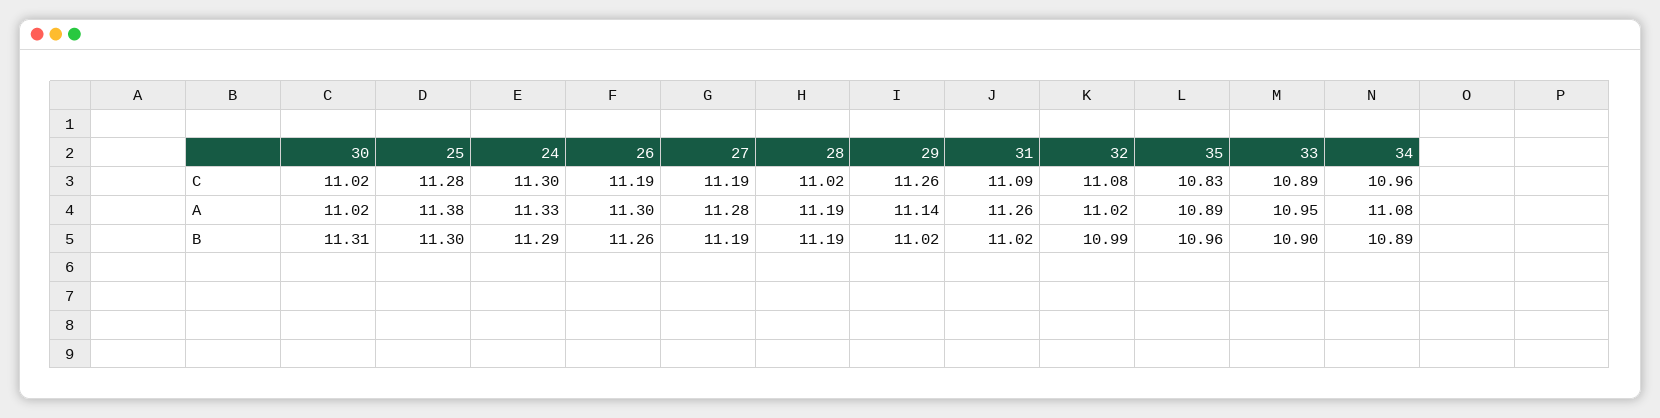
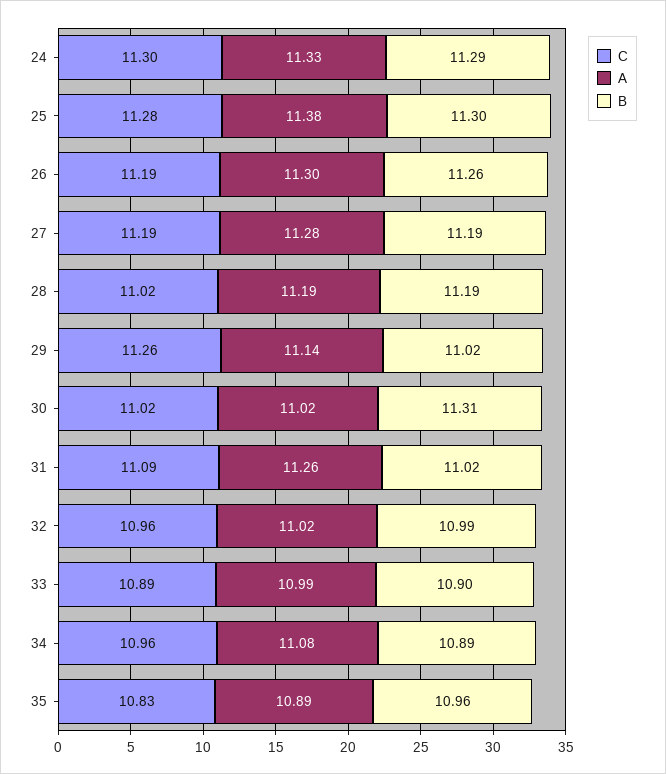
  {
    "C": {
      "30": 11.02,
      "25": 11.28,
      "24": 11.3,
      "26": 11.19,
      "27": 11.19,
      "28": 11.02,
      "29": 11.26,
      "31": 11.09,
-     "32": 11.08,
+     "32": 10.96,
      "35": 10.83,
      "33": 10.89,
      "34": 10.96
    },
    "A": {
      "30": 11.02,
      "25": 11.38,
      "24": 11.33,
      "26": 11.3,
      "27": 11.28,
      "28": 11.19,
      "29": 11.14,
      "31": 11.26,
      "32": 11.02,
      "35": 10.89,
-     "33": 10.95,
+     "33": 10.99,
      "34": 11.08
    },
    "B": {
      "30": 11.31,
      "25": 11.3,
      "24": 11.29,
      "26": 11.26,
      "27": 11.19,
      "28": 11.19,
      "29": 11.02,
      "31": 11.02,
      "32": 10.99,
      "35": 10.96,
      "33": 10.9,
      "34": 10.89
    }
  }

